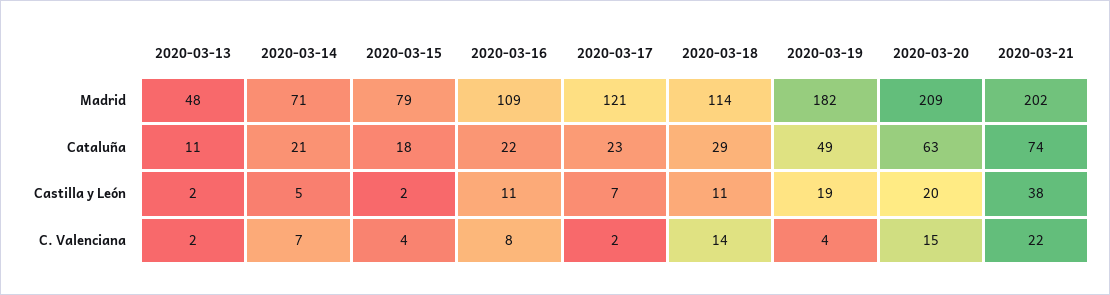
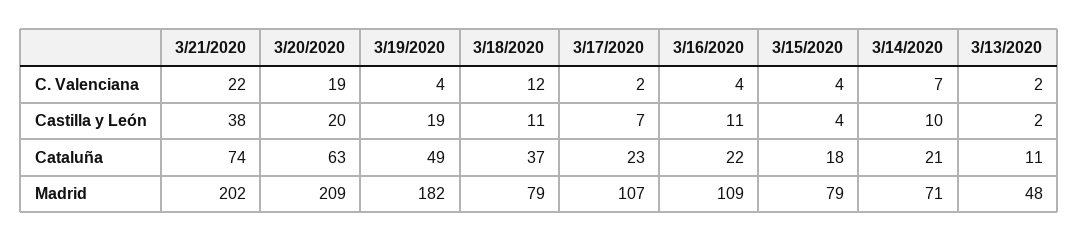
  {
    "2020-03-13": {
      "Madrid": 48,
      "Cataluña": 11,
      "Castilla y León": 2,
      "C. Valenciana": 2
    },
    "2020-03-14": {
      "Madrid": 71,
      "Cataluña": 21,
-     "Castilla y León": 5,
+     "Castilla y León": 10,
      "C. Valenciana": 7
    },
    "2020-03-15": {
      "Madrid": 79,
      "Cataluña": 18,
-     "Castilla y León": 2,
+     "Castilla y León": 4,
      "C. Valenciana": 4
    },
    "2020-03-16": {
      "Madrid": 109,
      "Cataluña": 22,
      "Castilla y León": 11,
-     "C. Valenciana": 8
+     "C. Valenciana": 4
    },
    "2020-03-17": {
-     "Madrid": 121,
+     "Madrid": 107,
      "Cataluña": 23,
      "Castilla y León": 7,
      "C. Valenciana": 2
    },
    "2020-03-18": {
-     "Madrid": 114,
+     "Madrid": 79,
-     "Cataluña": 29,
+     "Cataluña": 37,
      "Castilla y León": 11,
-     "C. Valenciana": 14
+     "C. Valenciana": 12
    },
    "2020-03-19": {
      "Madrid": 182,
      "Cataluña": 49,
      "Castilla y León": 19,
      "C. Valenciana": 4
    },
    "2020-03-20": {
      "Madrid": 209,
      "Cataluña": 63,
      "Castilla y León": 20,
-     "C. Valenciana": 15
+     "C. Valenciana": 19
    },
    "2020-03-21": {
      "Madrid": 202,
      "Cataluña": 74,
      "Castilla y León": 38,
      "C. Valenciana": 22
    }
  }

